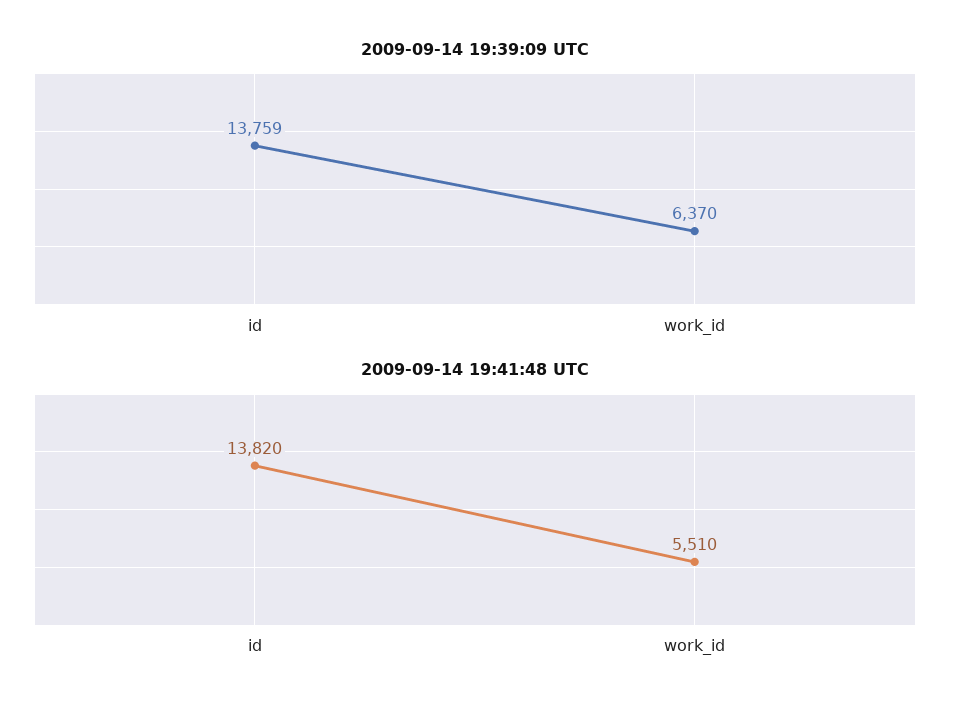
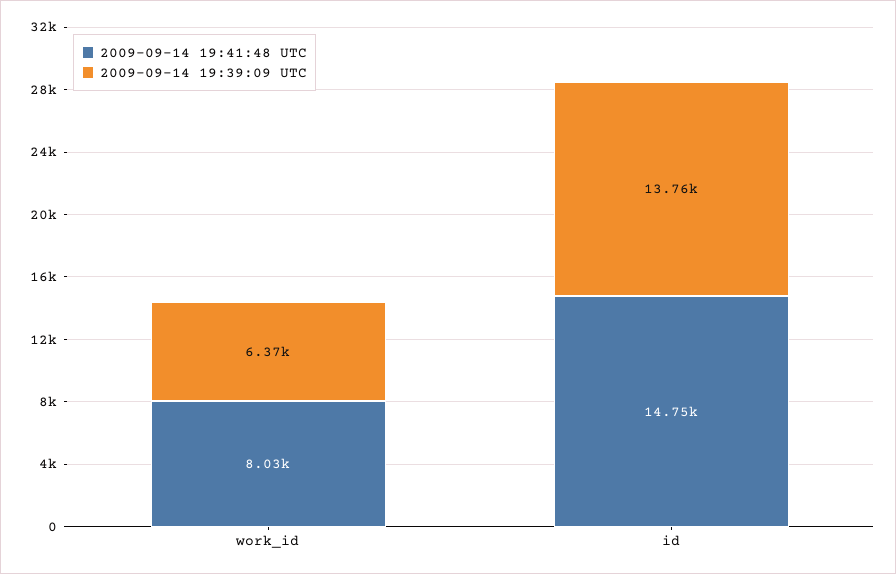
  {
    "2009-09-14 19:39:09 UTC": {
      "id": 13759,
      "work_id": 6370
    },
    "2009-09-14 19:41:48 UTC": {
-     "id": 13820,
+     "id": 14750,
-     "work_id": 5510
+     "work_id": 8030
    }
  }

